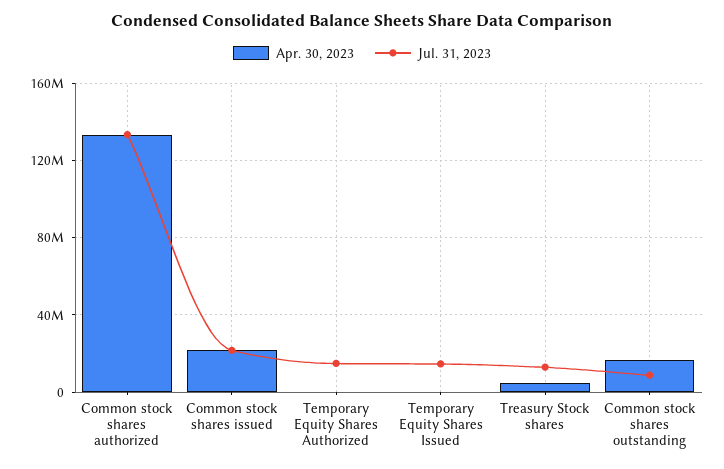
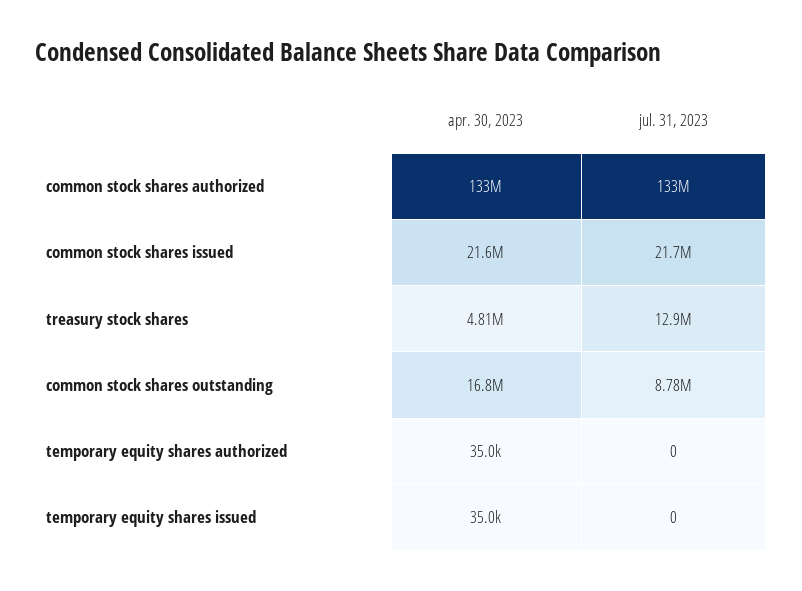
  {
    "Apr. 30, 2023": {
      "Common stock shares authorized": 133000000,
      "Common stock shares issued": 21600000,
      "Temporary Equity Shares Authorized": 35000,
      "Temporary Equity Shares Issued": 35000,
      "Treasury Stock shares": 4810000,
      "Common stock shares outstanding": 16800000
    },
    "Jul. 31, 2023": {
      "Common stock shares authorized": 133000000,
      "Common stock shares issued": 21700000,
-     "Temporary Equity Shares Authorized": 15000000,
+     "Temporary Equity Shares Authorized": 0,
-     "Temporary Equity Shares Issued": 15000000,
+     "Temporary Equity Shares Issued": 0,
      "Treasury Stock shares": 12900000,
      "Common stock shares outstanding": 8780000
    }
  }

